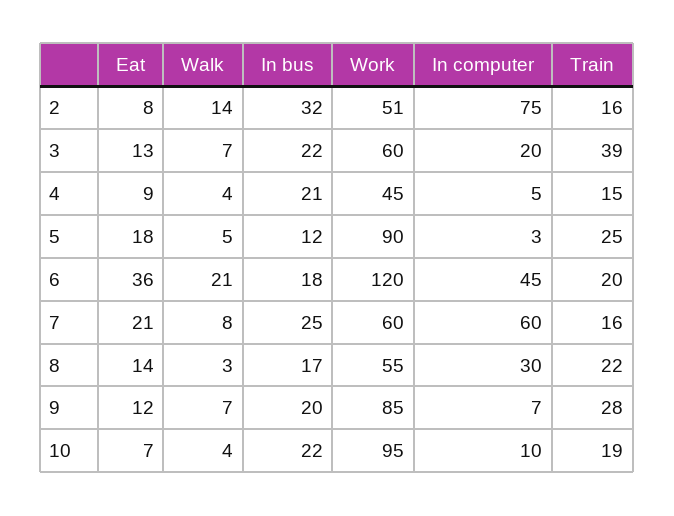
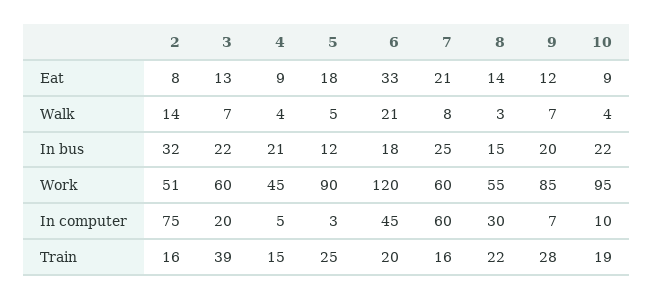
  {
    "Eat": {
      "2": 8,
      "3": 13,
      "4": 9,
      "5": 18,
-     "6": 36,
+     "6": 33,
      "7": 21,
      "8": 14,
      "9": 12,
-     "10": 7
+     "10": 9
    },
    "Walk": {
      "2": 14,
      "3": 7,
      "4": 4,
      "5": 5,
      "6": 21,
      "7": 8,
      "8": 3,
      "9": 7,
      "10": 4
    },
    "In bus": {
      "2": 32,
      "3": 22,
      "4": 21,
      "5": 12,
      "6": 18,
      "7": 25,
-     "8": 17,
+     "8": 15,
      "9": 20,
      "10": 22
    },
    "Work": {
      "2": 51,
      "3": 60,
      "4": 45,
      "5": 90,
      "6": 120,
      "7": 60,
      "8": 55,
      "9": 85,
      "10": 95
    },
    "In computer": {
      "2": 75,
      "3": 20,
      "4": 5,
      "5": 3,
      "6": 45,
      "7": 60,
      "8": 30,
      "9": 7,
      "10": 10
    },
    "Train": {
      "2": 16,
      "3": 39,
      "4": 15,
      "5": 25,
      "6": 20,
      "7": 16,
      "8": 22,
      "9": 28,
      "10": 19
    }
  }

